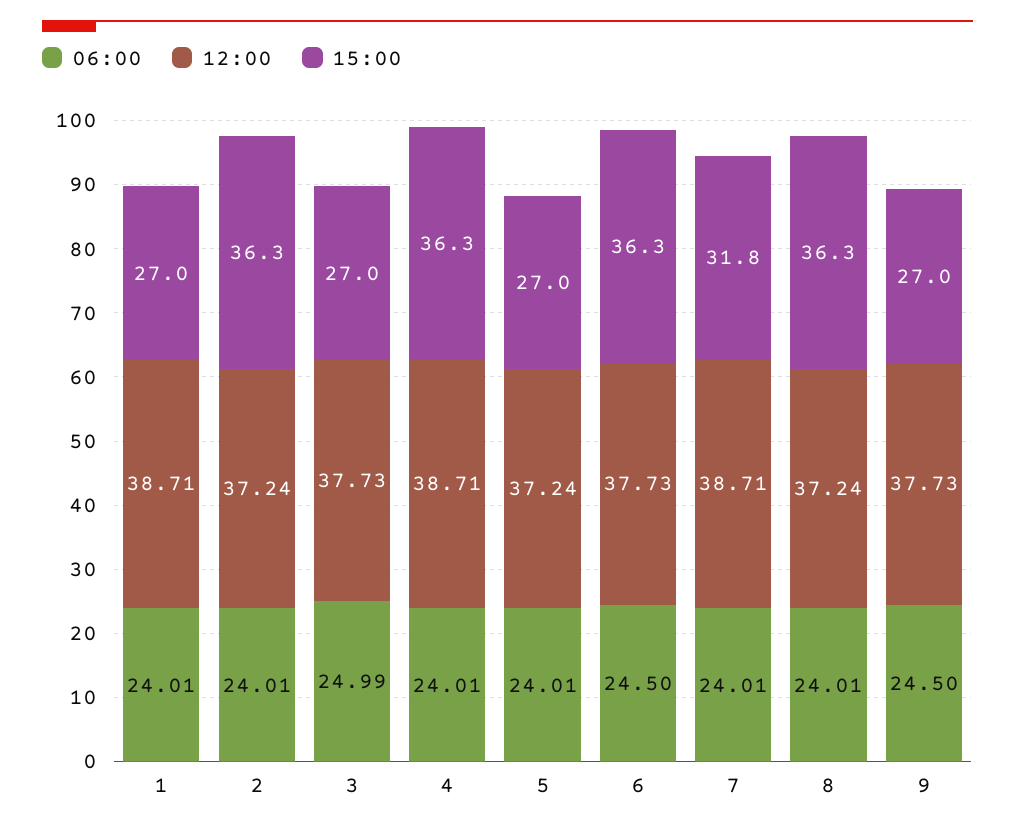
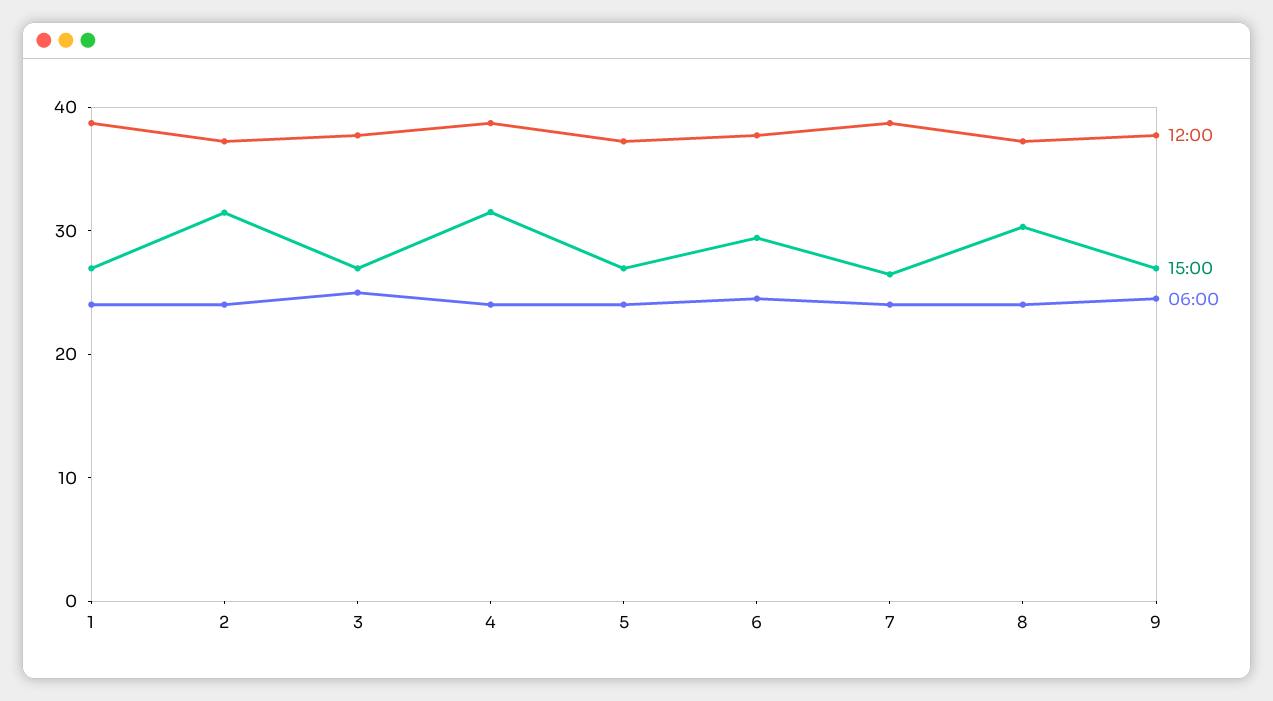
  {
    "06:00": {
      "1": 24.01,
      "2": 24.01,
      "3": 24.99,
      "4": 24.01,
      "5": 24.01,
      "6": 24.5,
      "7": 24.01,
      "8": 24.01,
      "9": 24.5
    },
    "12:00": {
      "1": 38.71,
      "2": 37.24,
      "3": 37.73,
      "4": 38.71,
      "5": 37.24,
      "6": 37.73,
      "7": 38.71,
      "8": 37.24,
      "9": 37.73
    },
    "15:00": {
      "1": 27,
-     "2": 36.3,
+     "2": 32,
      "3": 27,
-     "4": 36.3,
+     "4": 32,
      "5": 27,
-     "6": 36.3,
+     "6": 30,
-     "7": 31.8,
+     "7": 26,
-     "8": 36.3,
+     "8": 30,
      "9": 27
    }
  }

